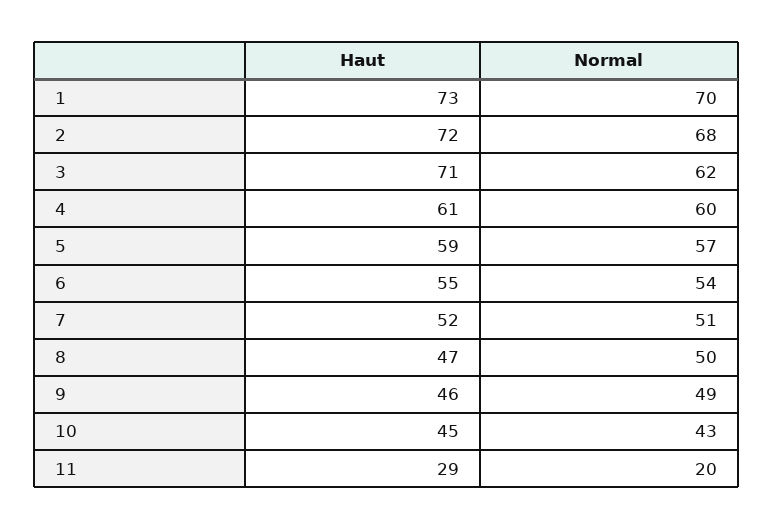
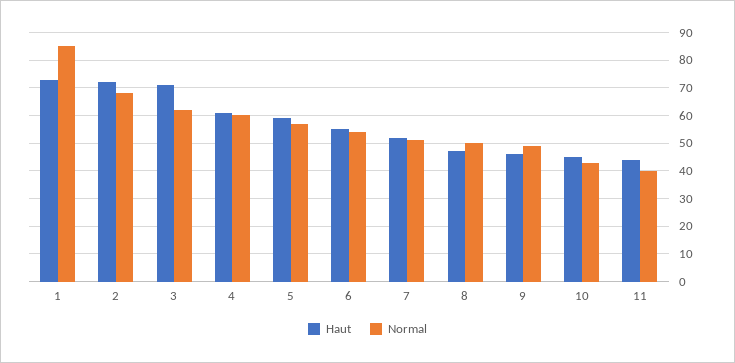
  {
    "Haut": {
      "1": 73,
      "2": 72,
      "3": 71,
      "4": 61,
      "5": 59,
      "6": 55,
      "7": 52,
      "8": 47,
      "9": 46,
      "10": 45,
-     "11": 29
+     "11": 45
    },
    "Normal": {
-     "1": 70,
+     "1": 85,
      "2": 68,
      "3": 62,
      "4": 60,
      "5": 57,
      "6": 54,
      "7": 51,
      "8": 50,
      "9": 49,
      "10": 43,
-     "11": 20
+     "11": 40
    }
  }

